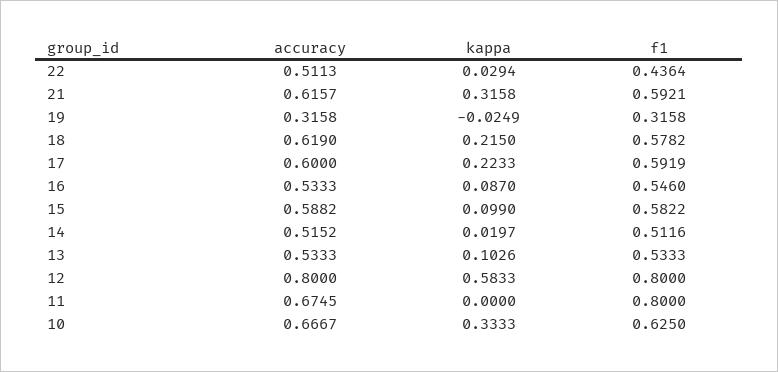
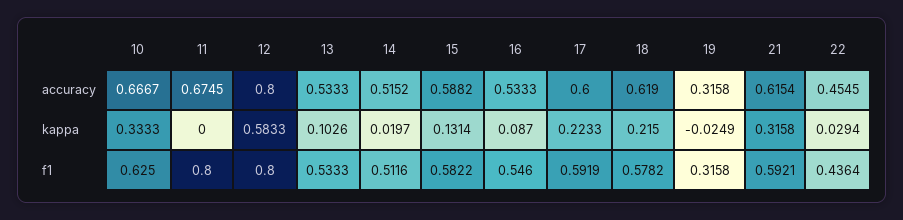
  {
    "accuracy": {
-     "22": 0.5113,
+     "22": 0.4545,
-     "21": 0.6157,
+     "21": 0.6154,
      "19": 0.3158,
      "18": 0.619,
      "17": 0.6,
      "16": 0.5333,
      "15": 0.5882,
      "14": 0.5152,
      "13": 0.5333,
      "12": 0.8,
      "11": 0.6745,
      "10": 0.6667
    },
    "kappa": {
      "22": 0.0294,
      "21": 0.3158,
      "19": -0.0249,
      "18": 0.215,
      "17": 0.2233,
      "16": 0.087,
-     "15": 0.099,
+     "15": 0.1314,
      "14": 0.0197,
      "13": 0.1026,
      "12": 0.5833,
      "11": 0,
      "10": 0.3333
    },
    "f1": {
      "22": 0.4364,
      "21": 0.5921,
      "19": 0.3158,
      "18": 0.5782,
      "17": 0.5919,
      "16": 0.546,
      "15": 0.5822,
      "14": 0.5116,
      "13": 0.5333,
      "12": 0.8,
      "11": 0.8,
      "10": 0.625
    }
  }

